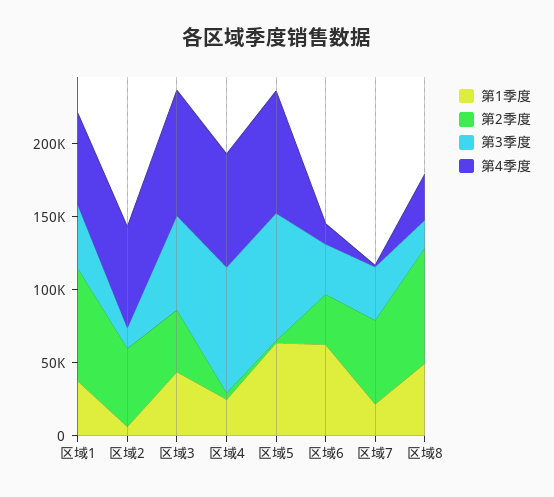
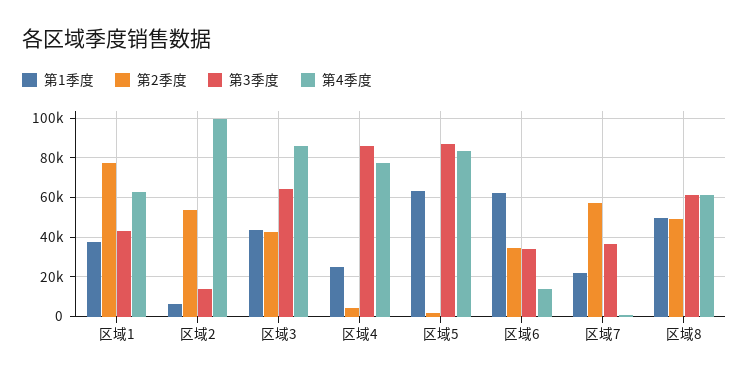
  {
    "第1季度": {
      "区域1": 35000,
      "区域2": 5000,
      "区域3": 45000,
      "区域4": 25000,
      "区域5": 65000,
      "区域6": 60000,
      "区域7": 20000,
      "区域8": 50000
    },
    "第2季度": {
      "区域1": 75000,
      "区域2": 55000,
      "区域3": 45000,
      "区域4": 5000,
      "区域5": 0,
      "区域6": 35000,
      "区域7": 55000,
-     "区域8": 80000
+     "区域8": 50000
    },
    "第3季度": {
      "区域1": 45000,
      "区域2": 15000,
      "区域3": 65000,
      "区域4": 85000,
      "区域5": 85000,
      "区域6": 35000,
      "区域7": 35000,
-     "区域8": 20000
+     "区域8": 60000
    },
    "第4季度": {
      "区域1": 65000,
-     "区域2": 70000,
+     "区域2": 100000,
      "区域3": 85000,
      "区域4": 75000,
      "区域5": 85000,
      "区域6": 15000,
      "区域7": 0,
-     "区域8": 30000
+     "区域8": 60000
    }
  }

